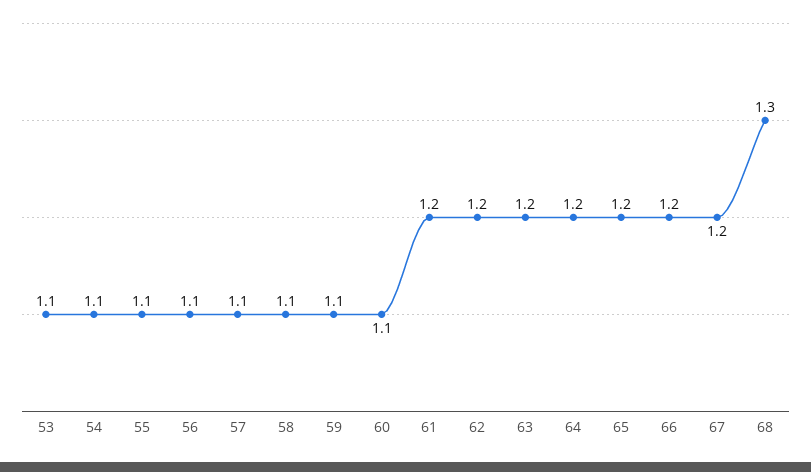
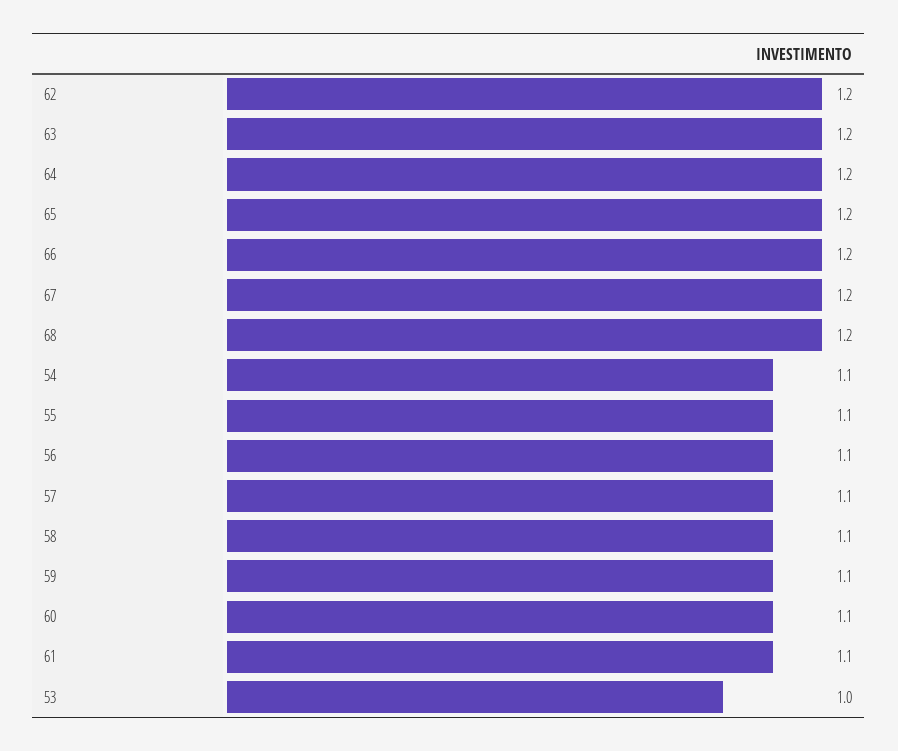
  {
-   "53": 1.1,
+   "53": 1,
    "54": 1.1,
    "55": 1.1,
    "56": 1.1,
    "57": 1.1,
    "58": 1.1,
    "59": 1.1,
    "60": 1.1,
-   "61": 1.2,
+   "61": 1.1,
    "62": 1.2,
    "63": 1.2,
    "64": 1.2,
    "65": 1.2,
    "66": 1.2,
    "67": 1.2,
-   "68": 1.3
+   "68": 1.2
  }

